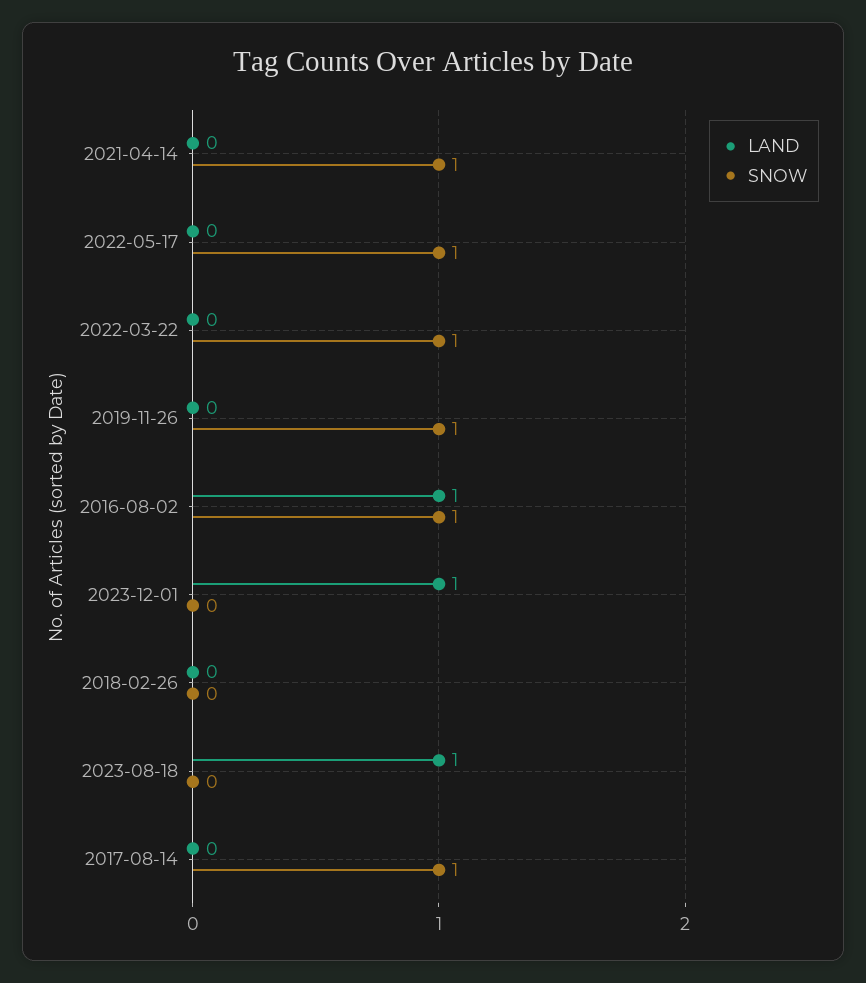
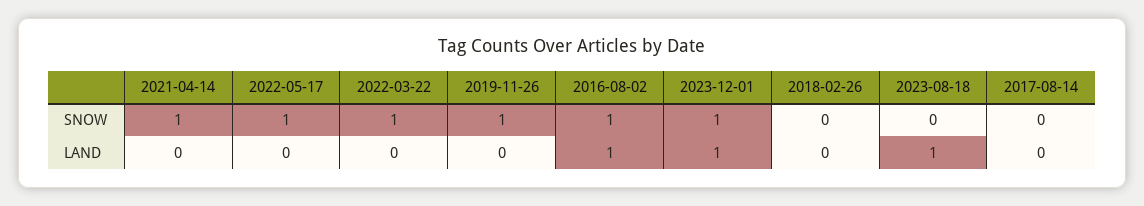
  {
    "LAND": {
      "2021-04-14": 0,
      "2022-05-17": 0,
      "2022-03-22": 0,
      "2019-11-26": 0,
      "2016-08-02": 1,
      "2023-12-01": 1,
      "2018-02-26": 0,
      "2023-08-18": 1,
      "2017-08-14": 0
    },
    "SNOW": {
      "2021-04-14": 1,
      "2022-05-17": 1,
      "2022-03-22": 1,
      "2019-11-26": 1,
      "2016-08-02": 1,
-     "2023-12-01": 0,
+     "2023-12-01": 1,
      "2018-02-26": 0,
      "2023-08-18": 0,
-     "2017-08-14": 1
+     "2017-08-14": 0
    }
  }

